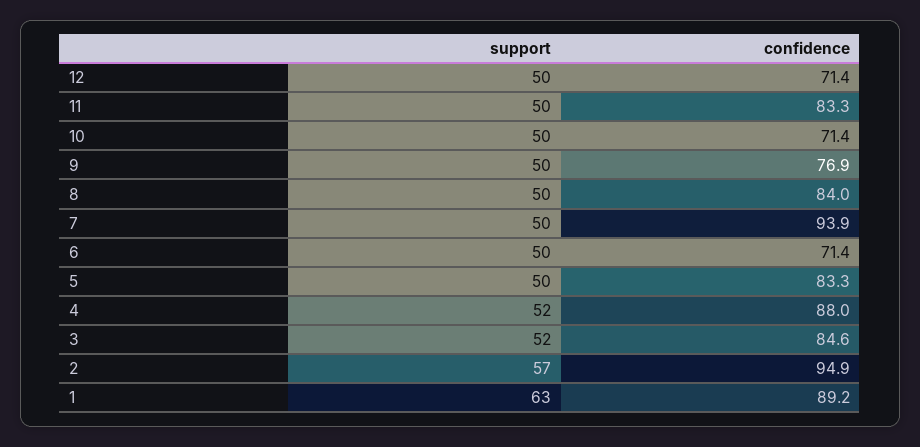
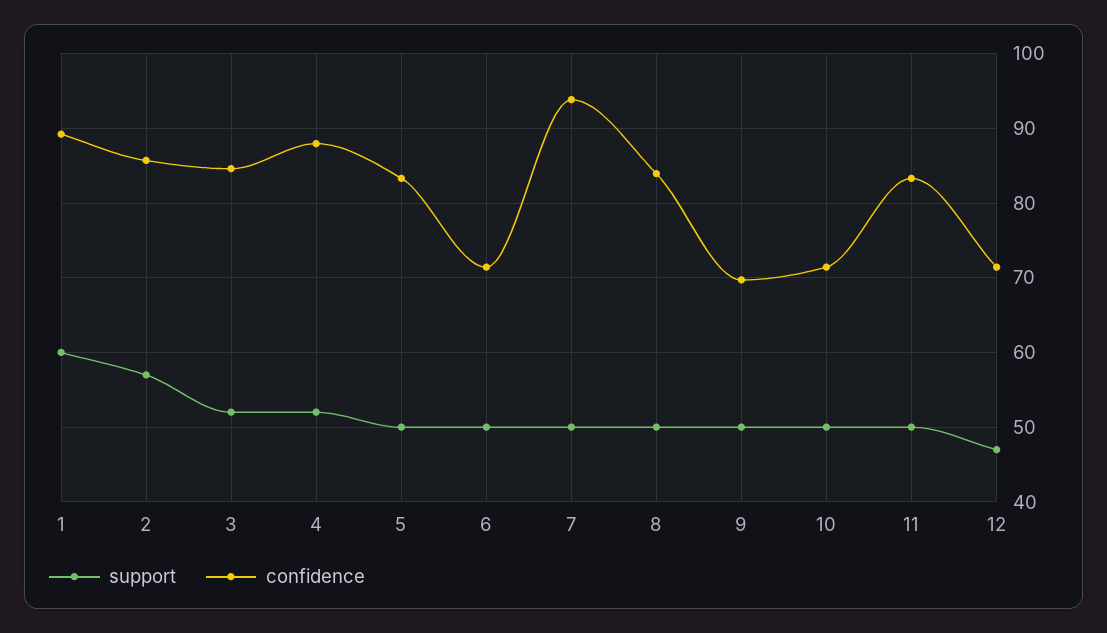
  {
    "support": {
-     "12": 50,
+     "12": 47,
      "11": 50,
      "10": 50,
      "9": 50,
      "8": 50,
      "7": 50,
      "6": 50,
      "5": 50,
      "4": 52,
      "3": 52,
      "2": 57,
-     "1": 63
+     "1": 60
    },
    "confidence": {
      "12": 71.4,
      "11": 83.3,
      "10": 71.4,
-     "9": 76.9,
+     "9": 70,
      "8": 84,
      "7": 93.9,
      "6": 71.4,
      "5": 83.3,
      "4": 88,
      "3": 84.6,
-     "2": 94.9,
+     "2": 86,
      "1": 89.2
    }
  }

